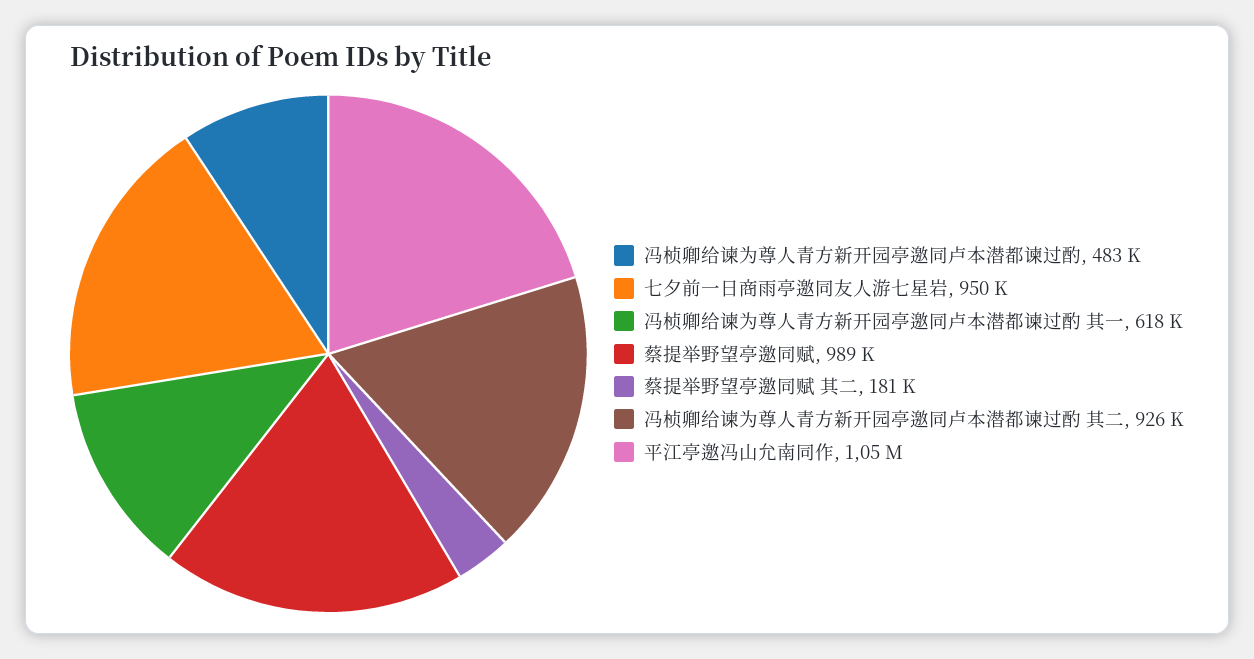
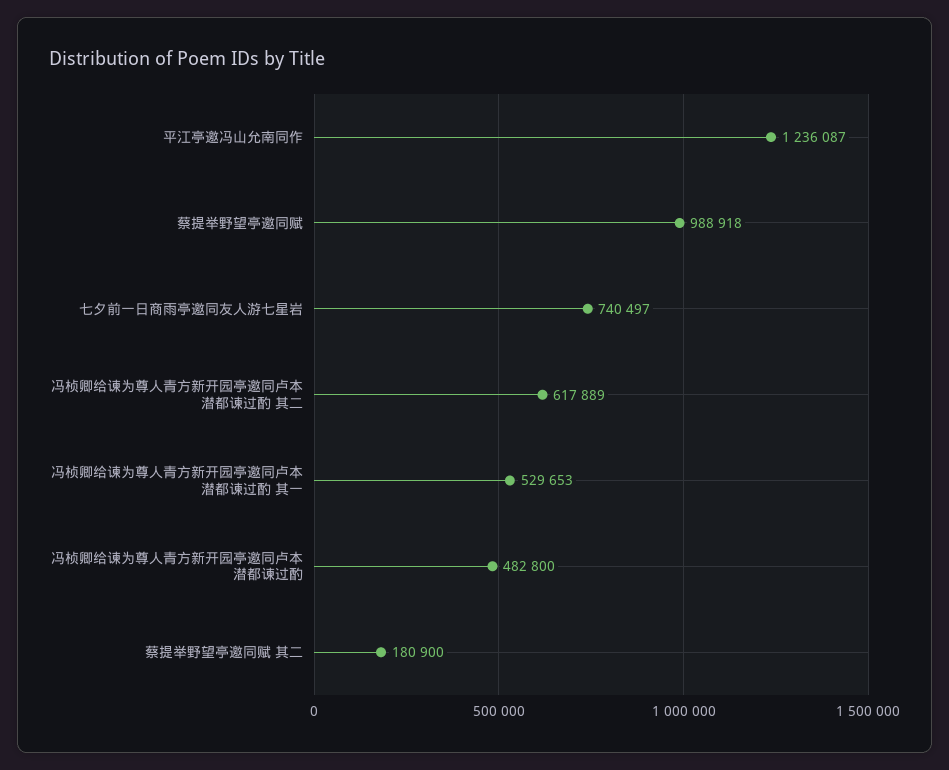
  {
    "冯桢卿给谏为尊人青方新开园亭邀同卢本潜都谏过酌": 482800,
-   "七夕前一日商雨亭邀同友人游七星岩": 950000,
+   "七夕前一日商雨亭邀同友人游七星岩": 740497,
-   "冯桢卿给谏为尊人青方新开园亭邀同卢本潜都谏过酌 其一": 618000,
+   "冯桢卿给谏为尊人青方新开园亭邀同卢本潜都谏过酌 其一": 529653,
    "蔡提举野望亭邀同赋": 988918,
    "蔡提举野望亭邀同赋 其二": 180900,
-   "冯桢卿给谏为尊人青方新开园亭邀同卢本潜都谏过酌 其二": 926000,
+   "冯桢卿给谏为尊人青方新开园亭邀同卢本潜都谏过酌 其二": 617889,
-   "平江亭邀冯山允南同作": 1050000
+   "平江亭邀冯山允南同作": 1236087
  }

